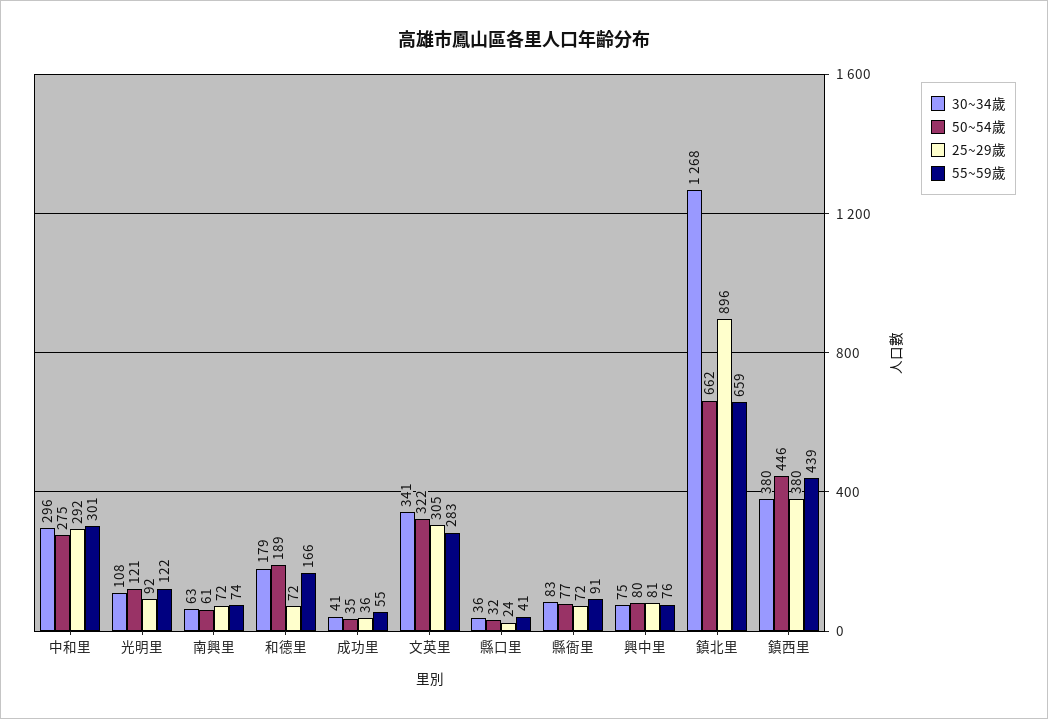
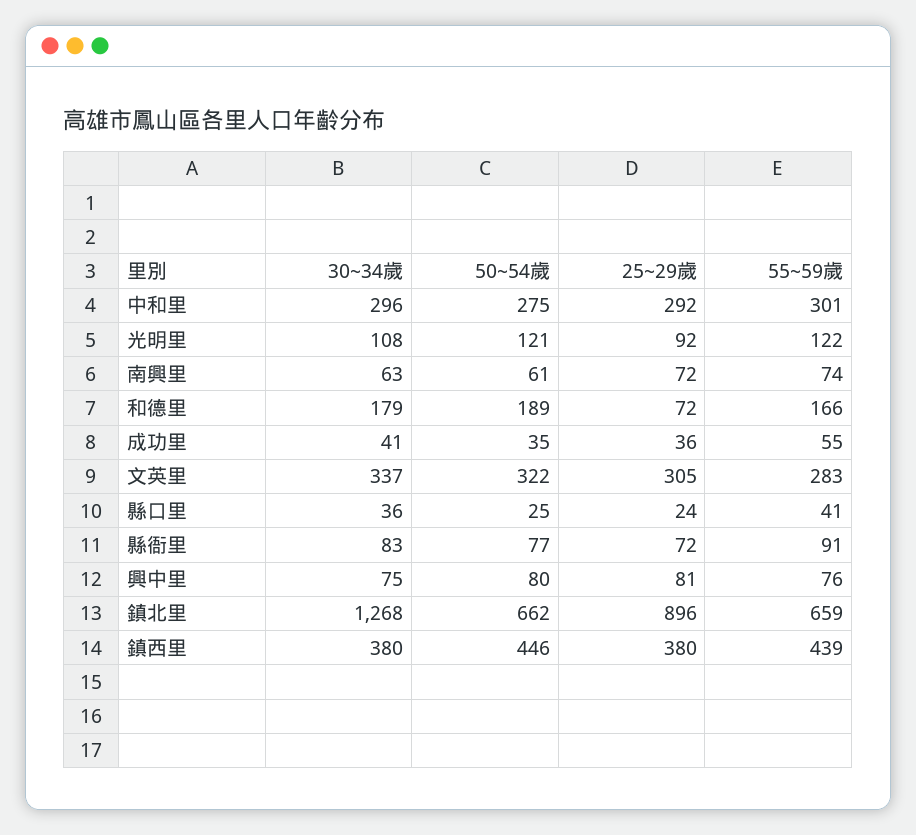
  {
    "30~34歲": {
      "中和里": 296,
      "光明里": 108,
      "南興里": 63,
      "和德里": 179,
      "成功里": 41,
-     "文英里": 341,
+     "文英里": 337,
      "縣口里": 36,
      "縣衙里": 83,
      "興中里": 75,
      "鎮北里": 1268,
      "鎮西里": 380
    },
    "50~54歲": {
      "中和里": 275,
      "光明里": 121,
      "南興里": 61,
      "和德里": 189,
      "成功里": 35,
      "文英里": 322,
-     "縣口里": 32,
+     "縣口里": 25,
      "縣衙里": 77,
      "興中里": 80,
      "鎮北里": 662,
      "鎮西里": 446
    },
    "25~29歲": {
      "中和里": 292,
      "光明里": 92,
      "南興里": 72,
      "和德里": 72,
      "成功里": 36,
      "文英里": 305,
      "縣口里": 24,
      "縣衙里": 72,
      "興中里": 81,
      "鎮北里": 896,
      "鎮西里": 380
    },
    "55~59歲": {
      "中和里": 301,
      "光明里": 122,
      "南興里": 74,
      "和德里": 166,
      "成功里": 55,
      "文英里": 283,
      "縣口里": 41,
      "縣衙里": 91,
      "興中里": 76,
      "鎮北里": 659,
      "鎮西里": 439
    }
  }

